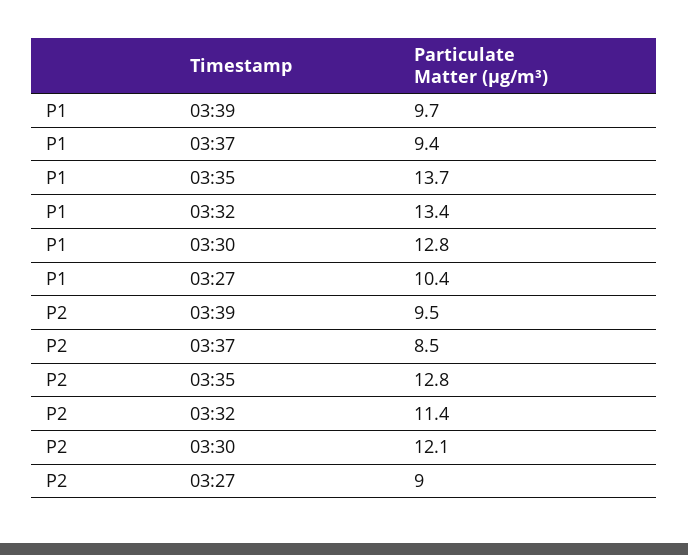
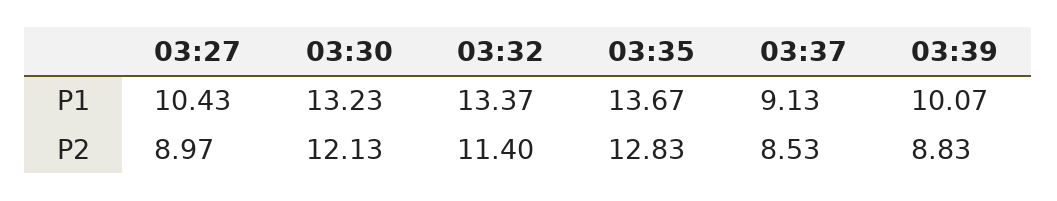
  {
    "P1": {
-     "03:39": 9.7,
+     "03:39": 10.07,
-     "03:37": 9.4,
+     "03:37": 9.13,
      "03:35": 13.67,
      "03:32": 13.37,
-     "03:30": 12.8,
+     "03:30": 13.23,
      "03:27": 10.43
    },
    "P2": {
-     "03:39": 9.5,
+     "03:39": 8.83,
      "03:37": 8.53,
      "03:35": 12.83,
      "03:32": 11.4,
      "03:30": 12.13,
      "03:27": 8.97
    }
  }

